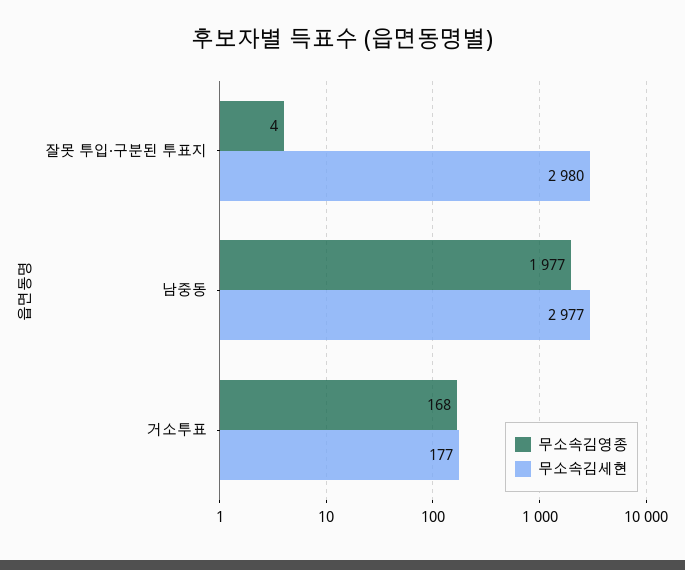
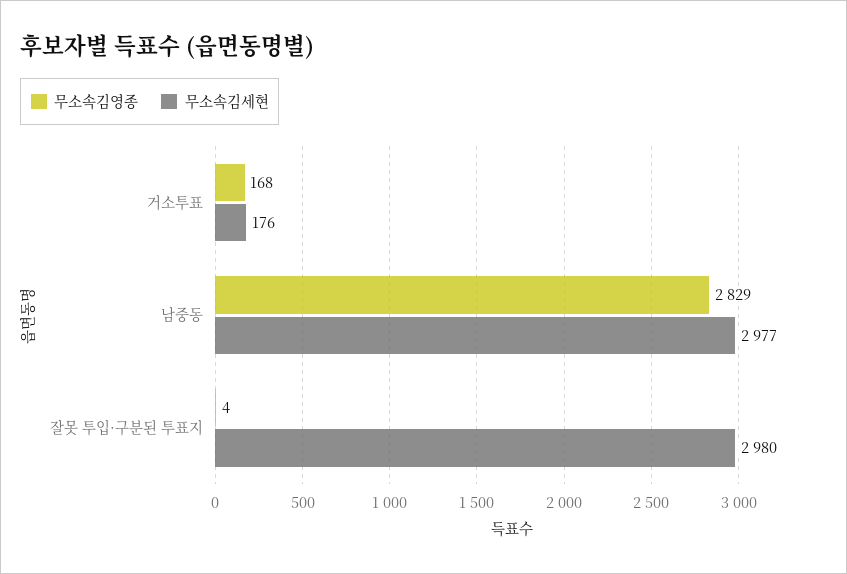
  {
    "무소속김영종": {
      "잘못 투입·구분된 투표지": 4,
-     "남중동": 1977,
+     "남중동": 2829,
      "거소투표": 168
    },
    "무소속김세현": {
      "잘못 투입·구분된 투표지": 2980,
      "남중동": 2977,
-     "거소투표": 177
+     "거소투표": 176
    }
  }

